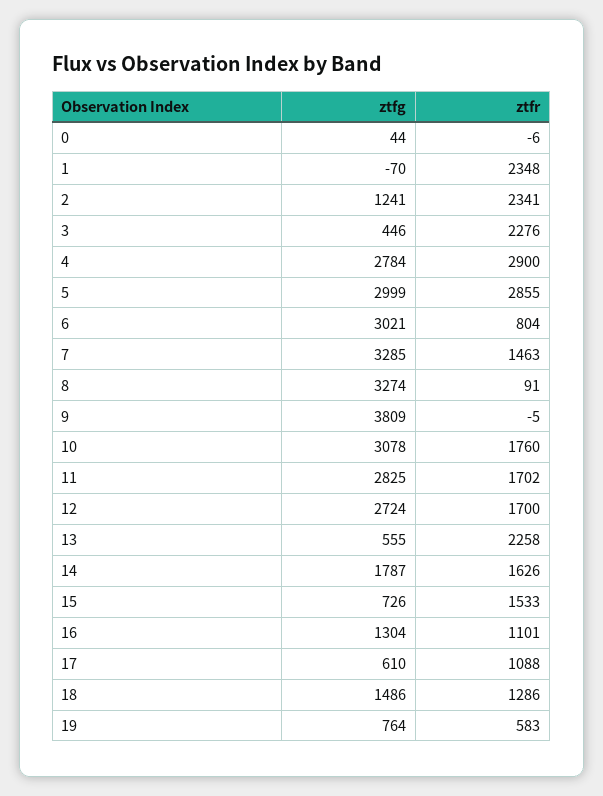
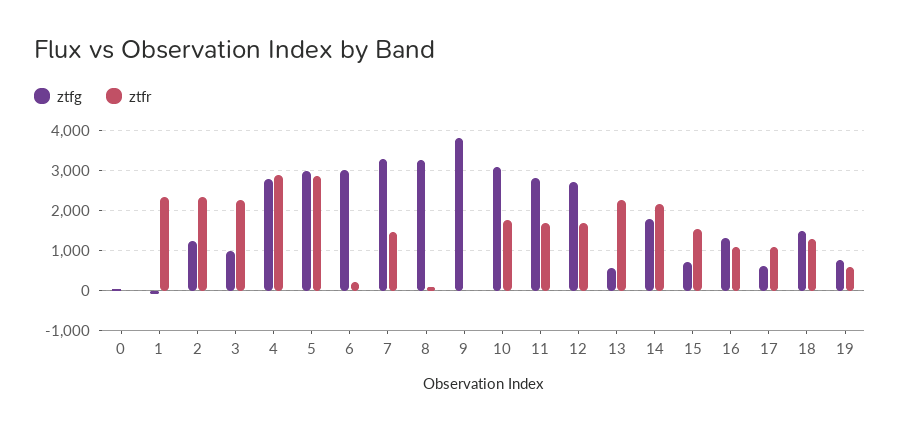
  {
    "ztfg": {
      "0": 44,
      "1": -70,
      "2": 1241,
-     "3": 446,
+     "3": 1000,
      "4": 2784,
      "5": 2999,
      "6": 3021,
      "7": 3285,
      "8": 3274,
      "9": 3809,
      "10": 3078,
      "11": 2825,
      "12": 2724,
      "13": 555,
      "14": 1787,
      "15": 726,
      "16": 1304,
      "17": 610,
      "18": 1486,
      "19": 764
    },
    "ztfr": {
      "0": -6,
      "1": 2348,
      "2": 2341,
      "3": 2276,
      "4": 2900,
      "5": 2855,
-     "6": 804,
+     "6": 200,
      "7": 1463,
      "8": 91,
      "9": -5,
      "10": 1760,
      "11": 1702,
      "12": 1700,
      "13": 2258,
-     "14": 1626,
+     "14": 2200,
      "15": 1533,
      "16": 1101,
      "17": 1088,
      "18": 1286,
      "19": 583
    }
  }

